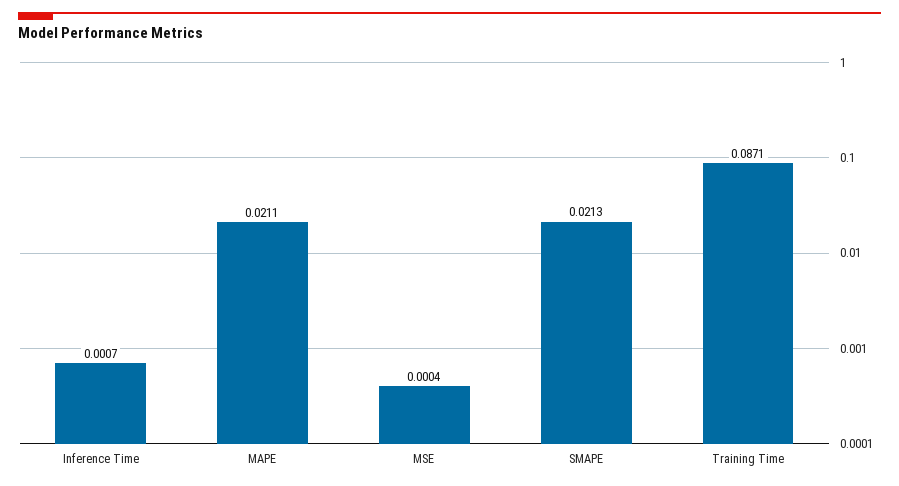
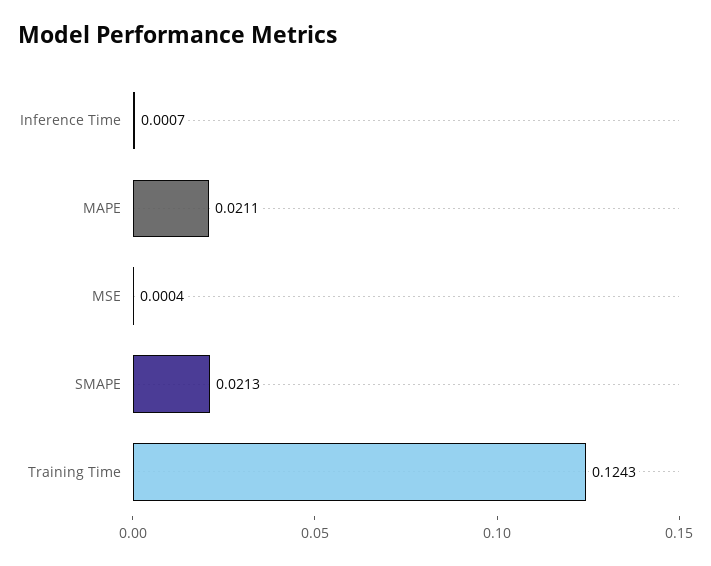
  {
    "Inference Time": 0.0007,
    "MAPE": 0.0211,
    "MSE": 0.0004,
    "SMAPE": 0.0213,
-   "Training Time": 0.0871
+   "Training Time": 0.1243
  }

